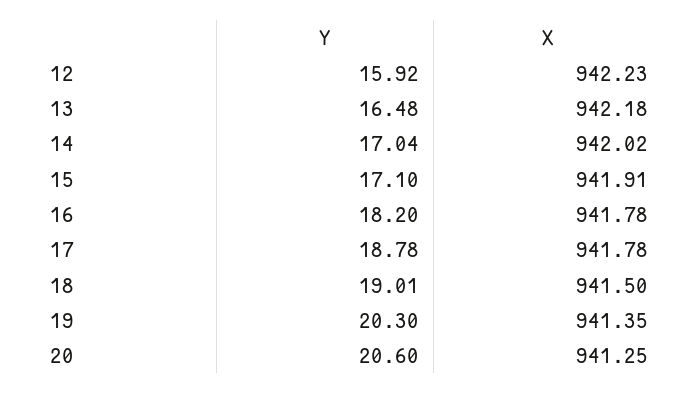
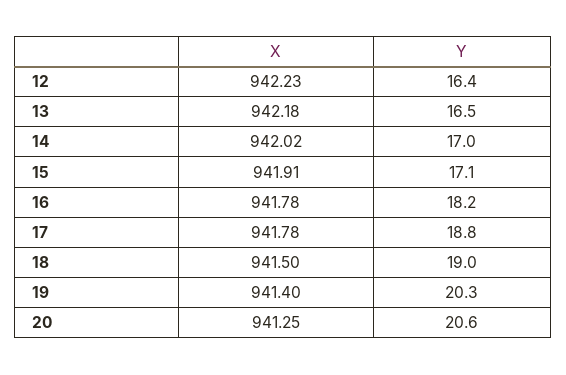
  {
    "Y": {
-     "12": 15.92,
+     "12": 16.4,
      "13": 16.48,
      "14": 17.04,
      "15": 17.1,
      "16": 18.2,
      "17": 18.78,
      "18": 19.01,
      "19": 20.3,
      "20": 20.6
    },
    "X": {
      "12": 942.23,
      "13": 942.18,
      "14": 942.02,
      "15": 941.91,
      "16": 941.78,
      "17": 941.78,
      "18": 941.5,
-     "19": 941.35,
+     "19": 941.4,
      "20": 941.25
    }
  }

